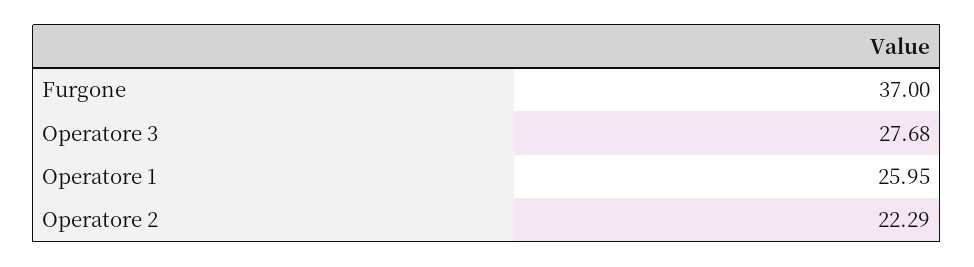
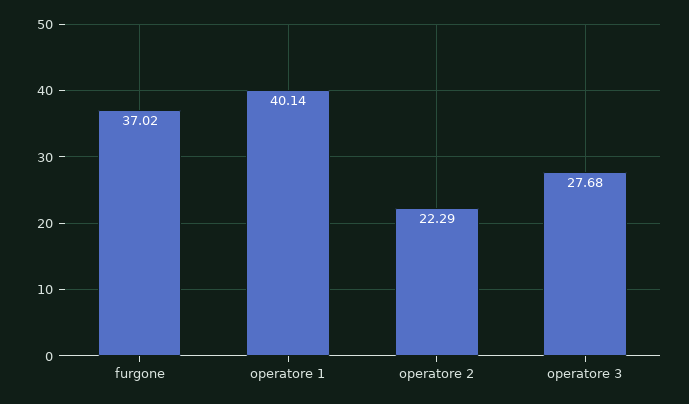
  {
-   "Furgone": 37,
+   "Furgone": 37.02,
    "Operatore 3": 27.68,
-   "Operatore 1": 25.95,
+   "Operatore 1": 40.14,
    "Operatore 2": 22.29
  }

